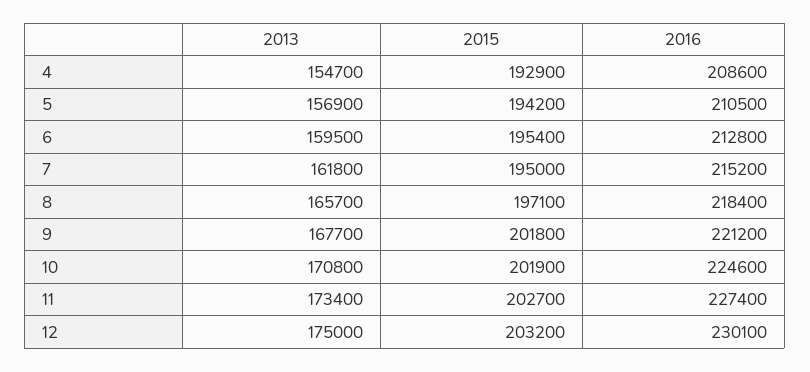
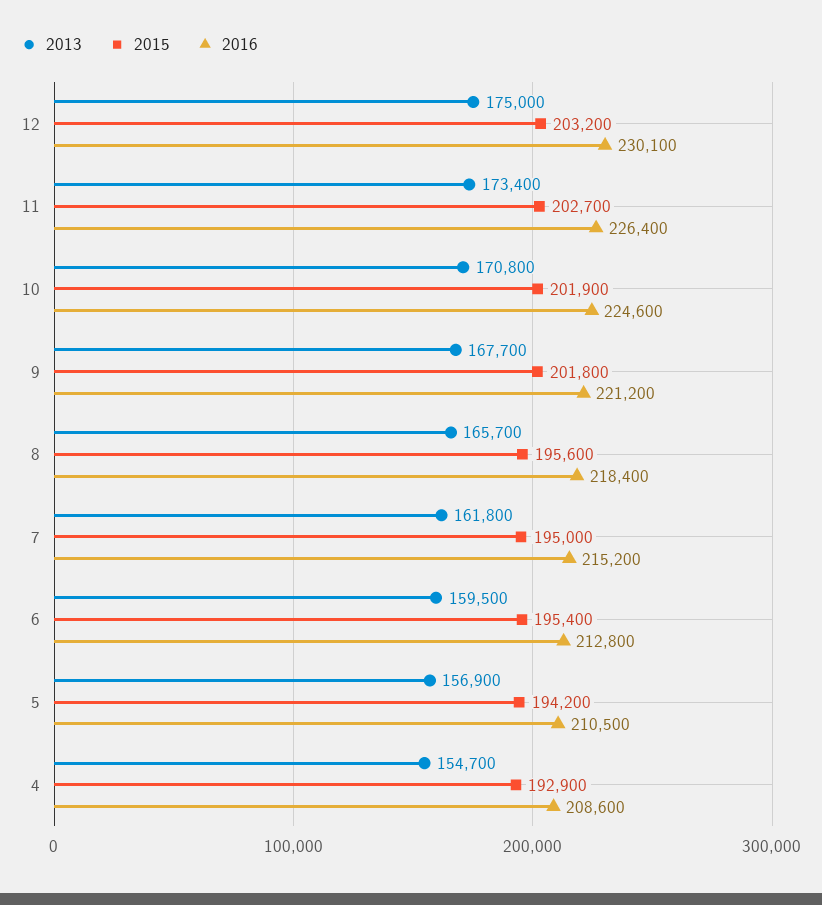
  {
    "2013": {
      "4": 154700,
      "5": 156900,
      "6": 159500,
      "7": 161800,
      "8": 165700,
      "9": 167700,
      "10": 170800,
      "11": 173400,
      "12": 175000
    },
    "2015": {
      "4": 192900,
      "5": 194200,
      "6": 195400,
      "7": 195000,
-     "8": 197100,
+     "8": 195600,
      "9": 201800,
      "10": 201900,
      "11": 202700,
      "12": 203200
    },
    "2016": {
      "4": 208600,
      "5": 210500,
      "6": 212800,
      "7": 215200,
      "8": 218400,
      "9": 221200,
      "10": 224600,
-     "11": 227400,
+     "11": 226400,
      "12": 230100
    }
  }

